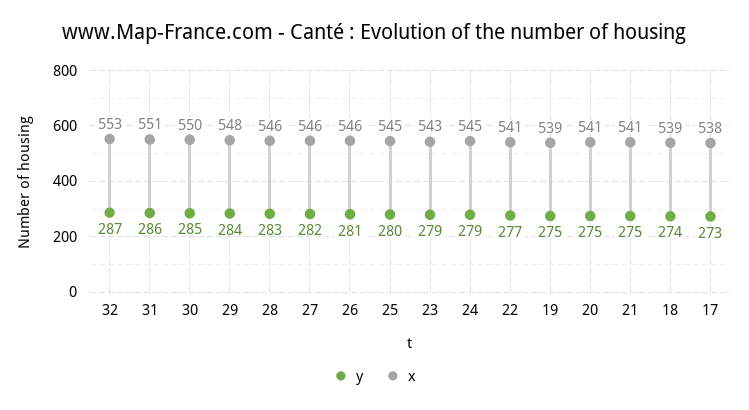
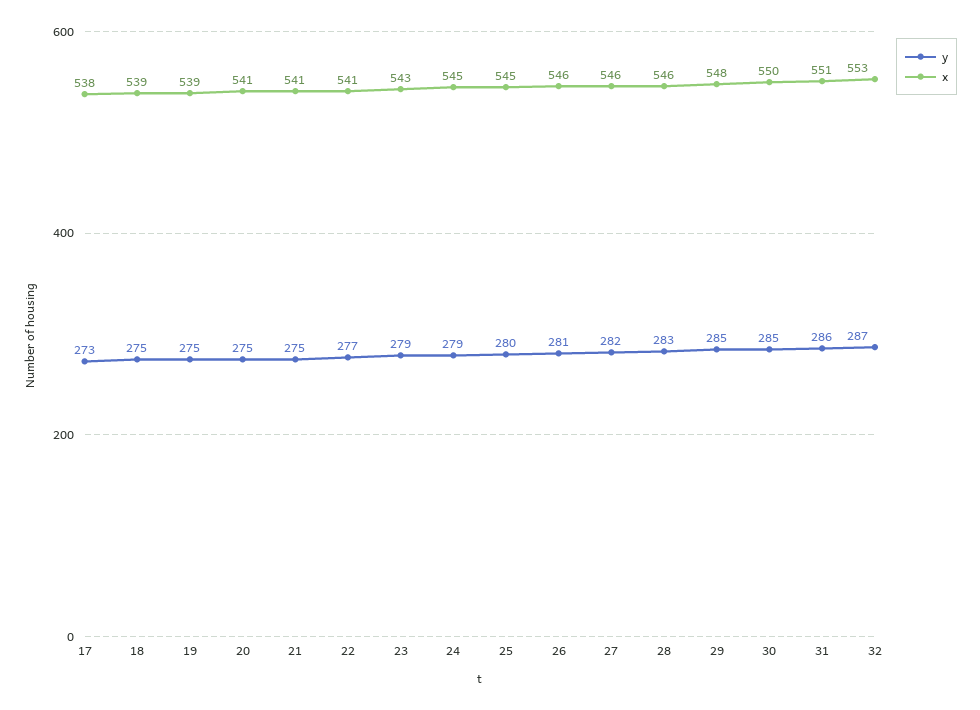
  {
    "y": {
      "32": 287,
      "31": 286,
      "30": 285,
-     "29": 284,
+     "29": 285,
      "28": 283,
      "27": 282,
      "26": 281,
      "25": 280,
      "23": 279,
      "24": 279,
      "22": 277,
      "19": 275,
      "20": 275,
      "21": 275,
-     "18": 274,
+     "18": 275,
      "17": 273
    },
    "x": {
      "32": 553,
      "31": 551,
      "30": 550,
      "29": 548,
      "28": 546,
      "27": 546,
      "26": 546,
      "25": 545,
      "23": 543,
      "24": 545,
      "22": 541,
      "19": 539,
      "20": 541,
      "21": 541,
      "18": 539,
      "17": 538
    }
  }

